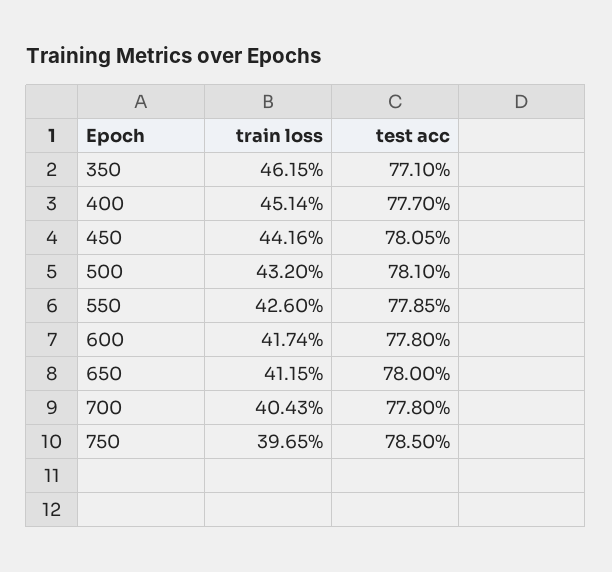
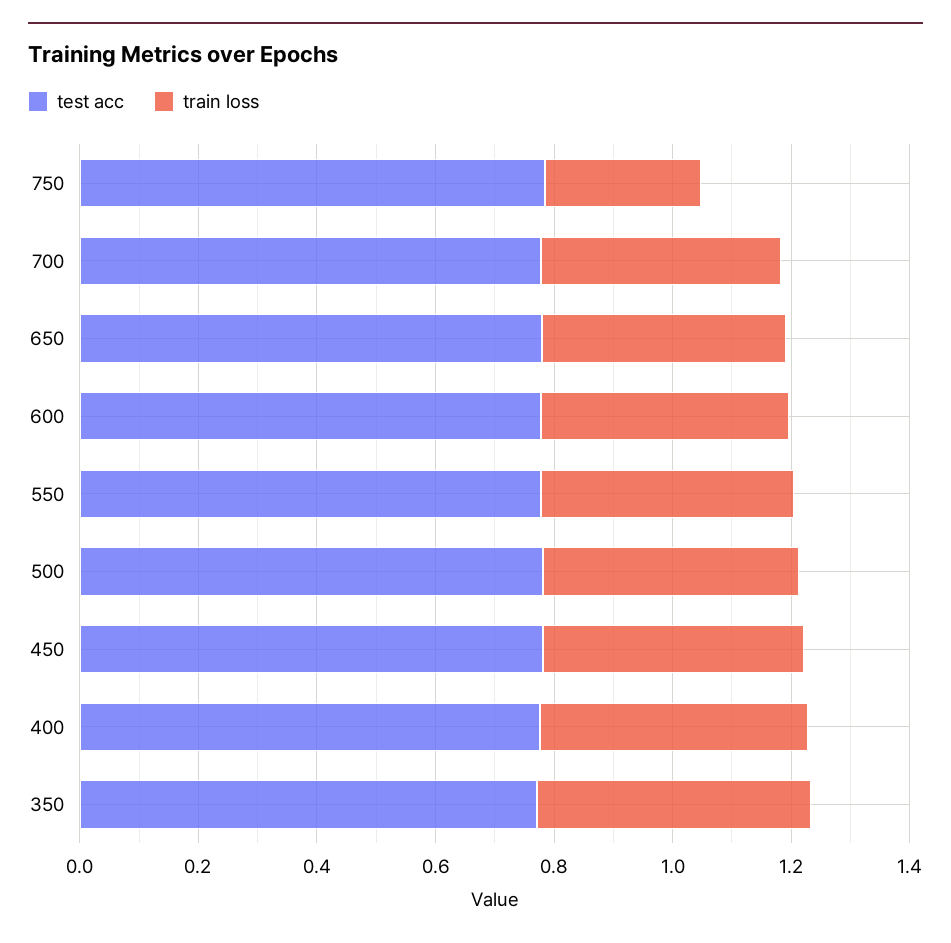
  {
    "train loss": {
      "350": 0.4615,
      "400": 0.4514,
      "450": 0.4416,
      "500": 0.432,
      "550": 0.426,
      "600": 0.4174,
      "650": 0.4115,
      "700": 0.4043,
-     "750": 0.3965
+     "750": 0.25
    },
    "test acc": {
      "350": 0.771,
      "400": 0.777,
      "450": 0.7805,
      "500": 0.781,
      "550": 0.7785,
      "600": 0.778,
      "650": 0.78,
      "700": 0.778,
      "750": 0.785
    }
  }

